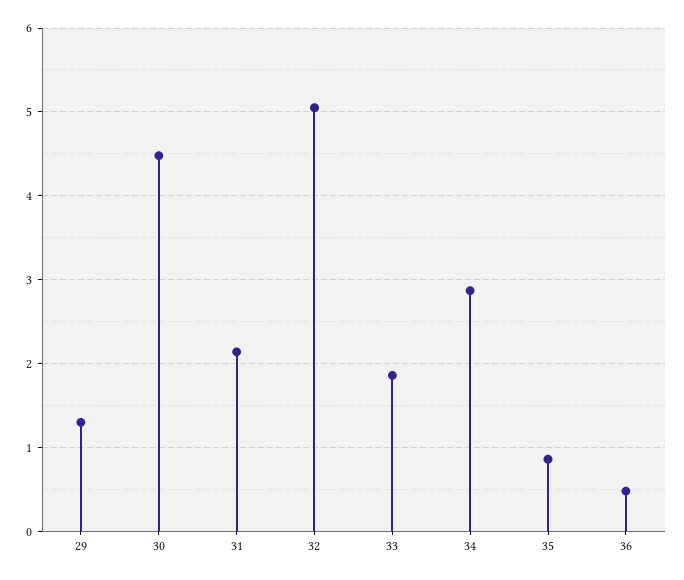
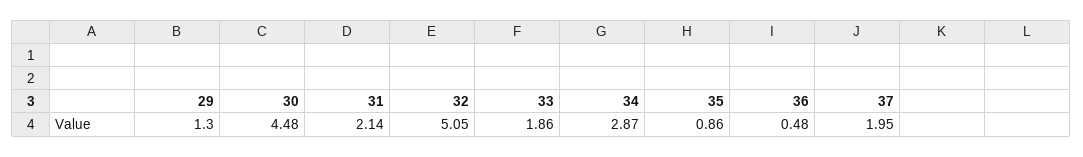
  {
    "29": 1.3,
    "30": 4.48,
    "31": 2.14,
    "32": 5.05,
    "33": 1.86,
    "34": 2.87,
    "35": 0.86,
-   "36": 0.48
+   "36": 0.48,
+   "37": 1.95
  }

